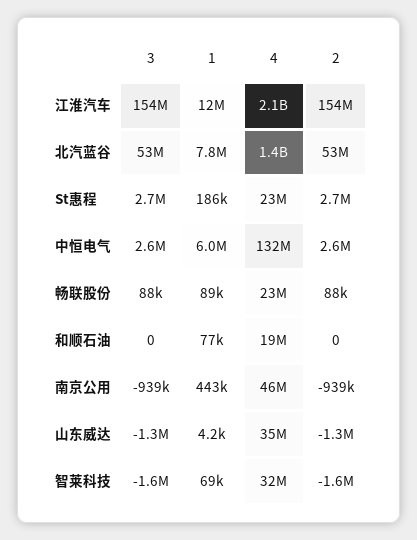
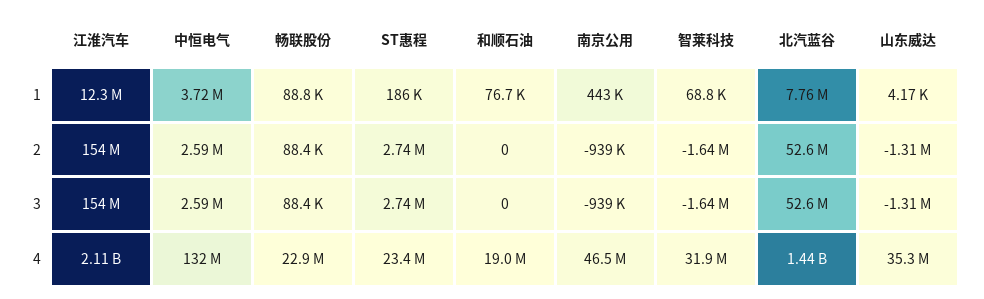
  {
    "3": {
      "江淮汽车": 154000000,
      "北汽蓝谷": 52600000,
      "St惠程": 2740000,
      "中恒电气": 2590000,
      "畅联股份": 88400,
      "和顺石油": 0,
      "南京公用": -939000,
      "山东威达": -1310000,
      "智莱科技": -1640000
    },
    "1": {
      "江淮汽车": 12300000,
      "北汽蓝谷": 7760000,
      "St惠程": 186000,
-     "中恒电气": 6000000,
+     "中恒电气": 3720000,
      "畅联股份": 88800,
      "和顺石油": 76700,
      "南京公用": 443000,
      "山东威达": 4170,
      "智莱科技": 68800
    },
    "4": {
      "江淮汽车": 2110000000,
      "北汽蓝谷": 1440000000,
      "St惠程": 23400000,
      "中恒电气": 132000000,
      "畅联股份": 22900000,
      "和顺石油": 19000000,
      "南京公用": 46500000,
      "山东威达": 35300000,
      "智莱科技": 31900000
    },
    "2": {
      "江淮汽车": 154000000,
      "北汽蓝谷": 52600000,
      "St惠程": 2740000,
      "中恒电气": 2590000,
      "畅联股份": 88400,
      "和顺石油": 0,
      "南京公用": -939000,
      "山东威达": -1310000,
      "智莱科技": -1640000
    }
  }

